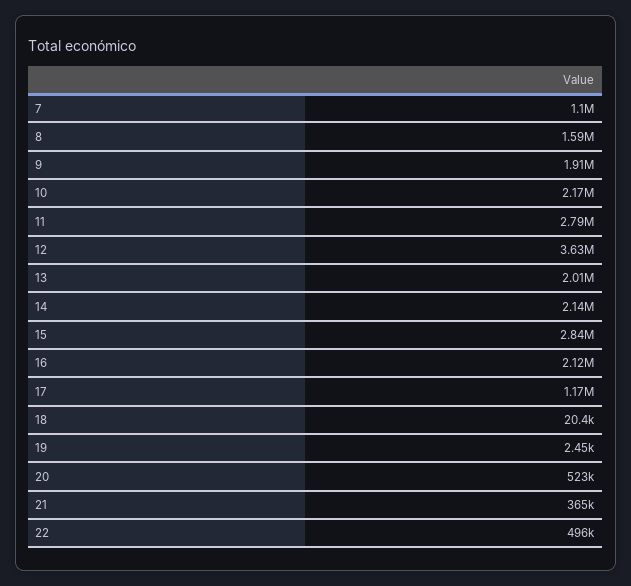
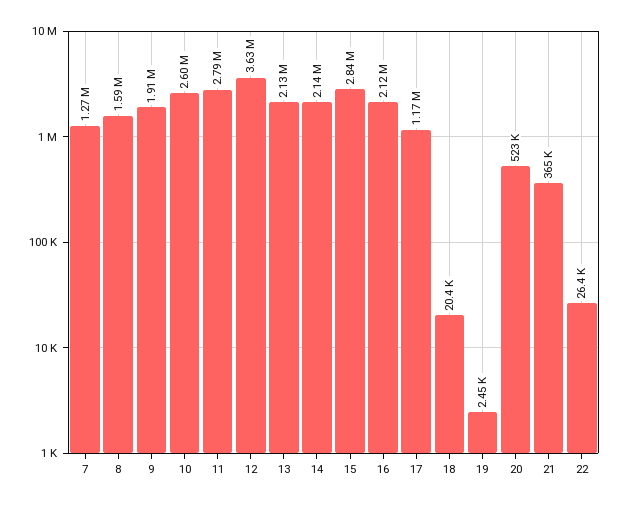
  {
-   "7": 1100000,
+   "7": 1270000,
    "8": 1590000,
    "9": 1910000,
-   "10": 2170000,
+   "10": 2600000,
    "11": 2790000,
    "12": 3630000,
-   "13": 2010000,
+   "13": 2130000,
    "14": 2140000,
    "15": 2840000,
    "16": 2120000,
    "17": 1170000,
    "18": 20400,
    "19": 2450,
    "20": 523000,
    "21": 365000,
-   "22": 496000
+   "22": 26400
  }

